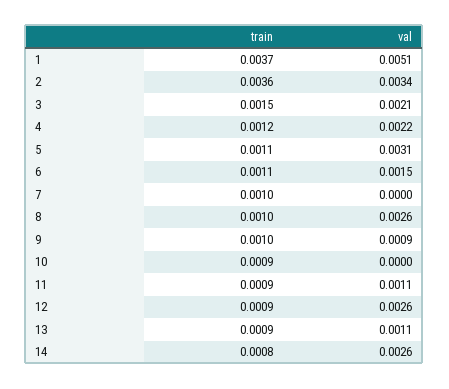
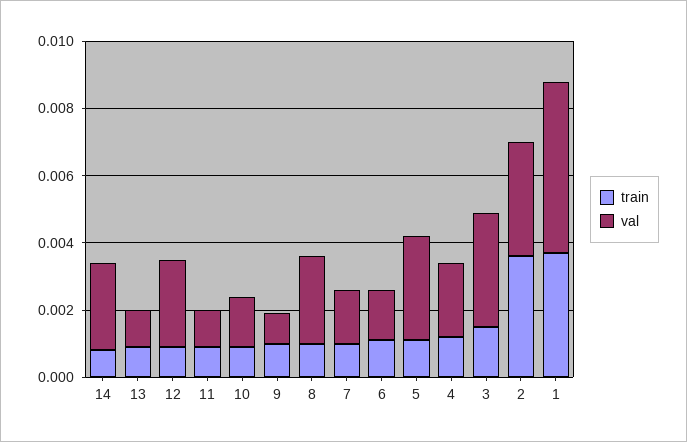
  {
    "train": {
      "1": 0.0037,
      "2": 0.0036,
      "3": 0.0015,
      "4": 0.0012,
      "5": 0.0011,
      "6": 0.0011,
      "7": 0.001,
      "8": 0.001,
      "9": 0.001,
      "10": 0.0009,
      "11": 0.0009,
      "12": 0.0009,
      "13": 0.0009,
      "14": 0.0008
    },
    "val": {
      "1": 0.0051,
      "2": 0.0034,
-     "3": 0.0021,
+     "3": 0.0035,
      "4": 0.0022,
      "5": 0.0031,
      "6": 0.0015,
-     "7": 0,
+     "7": 0.0015,
      "8": 0.0026,
      "9": 0.0009,
-     "10": 0,
+     "10": 0.0015,
      "11": 0.0011,
      "12": 0.0026,
      "13": 0.0011,
      "14": 0.0026
    }
  }

